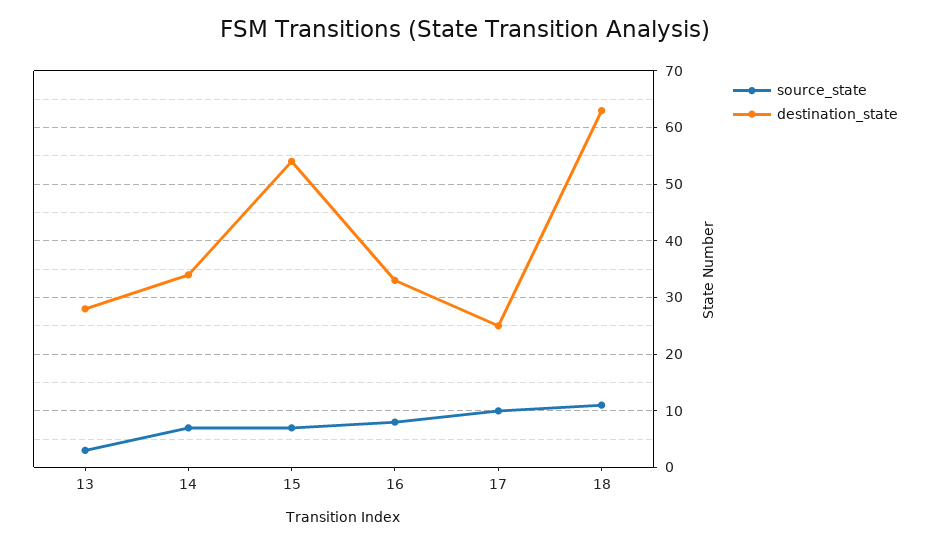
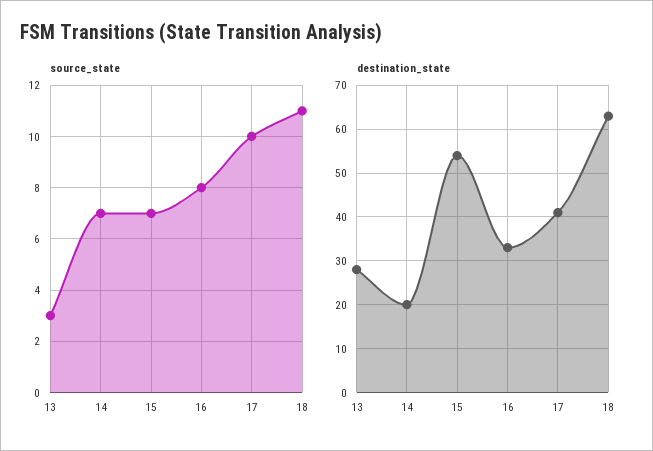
  {
    "source_state": {
      "13": 3,
      "14": 7,
      "15": 7,
      "16": 8,
      "17": 10,
      "18": 11
    },
    "destination_state": {
      "13": 30,
-     "14": 35,
+     "14": 20,
      "15": 55,
      "16": 35,
-     "17": 25,
+     "17": 40,
      "18": 65
    }
  }

